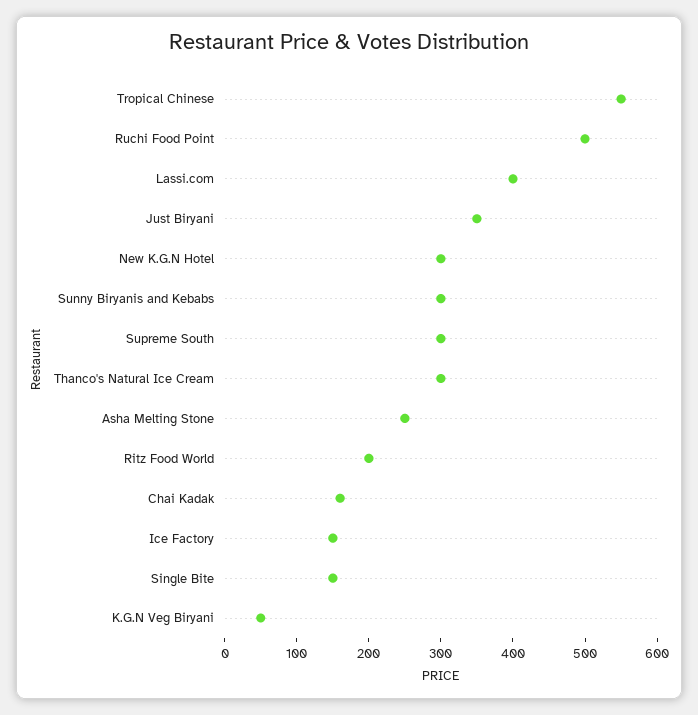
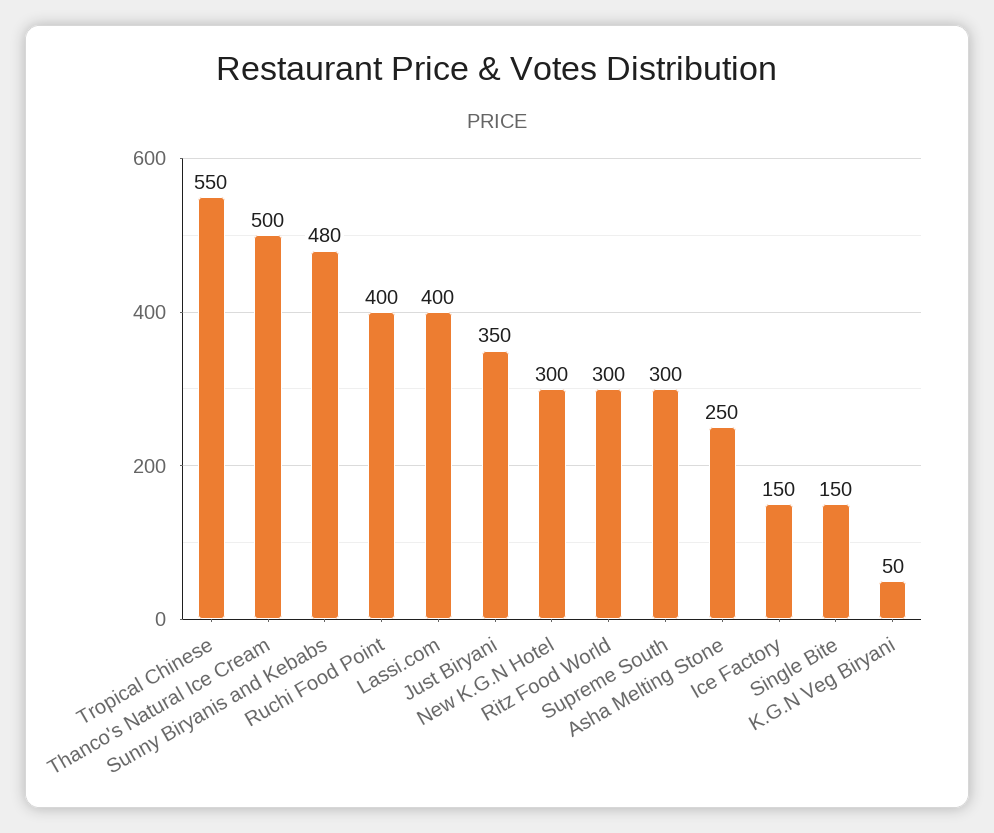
  {
    "Tropical Chinese": 550,
-   "Ruchi Food Point": 500,
+   "Ruchi Food Point": 400,
    "Lassi.com": 400,
    "Just Biryani": 350,
    "New K.G.N Hotel": 300,
-   "Sunny Biryanis and Kebabs": 300,
+   "Sunny Biryanis and Kebabs": 480,
    "Supreme South": 300,
-   "Thanco's Natural Ice Cream": 300,
+   "Thanco's Natural Ice Cream": 500,
    "Asha Melting Stone": 250,
-   "Ritz Food World": 200,
+   "Ritz Food World": 300,
-   "Chai Kadak": 160,
    "Ice Factory": 150,
    "Single Bite": 150,
    "K.G.N Veg Biryani": 50
  }

